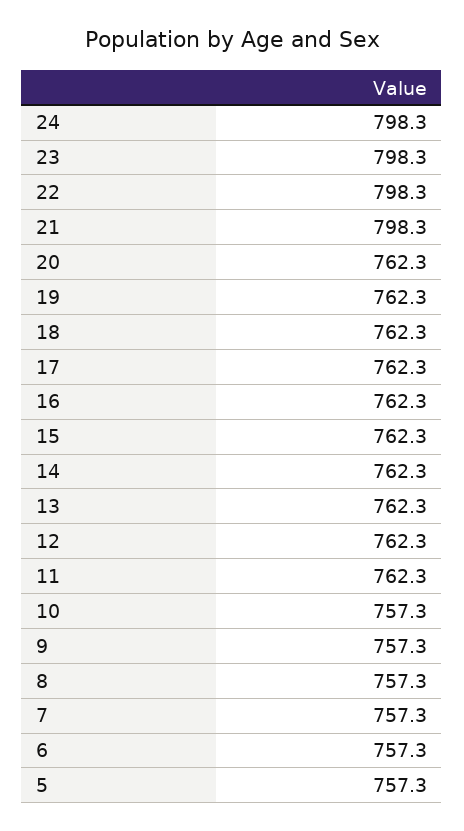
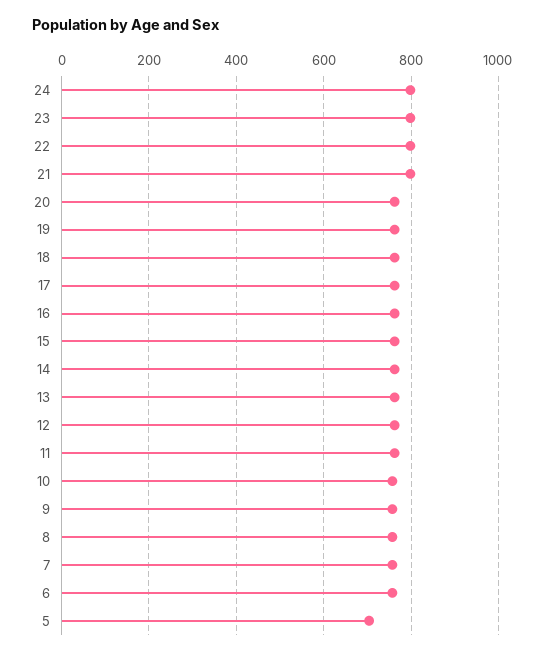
  {
    "24": 798.3,
    "23": 798.3,
    "22": 798.3,
    "21": 798.3,
    "20": 762.3,
    "19": 762.3,
    "18": 762.3,
    "17": 762.3,
    "16": 762.3,
    "15": 762.3,
    "14": 762.3,
    "13": 762.3,
    "12": 762.3,
    "11": 762.3,
    "10": 757.3,
    "9": 757.3,
    "8": 757.3,
    "7": 757.3,
    "6": 757.3,
-   "5": 757.3
+   "5": 700
  }

